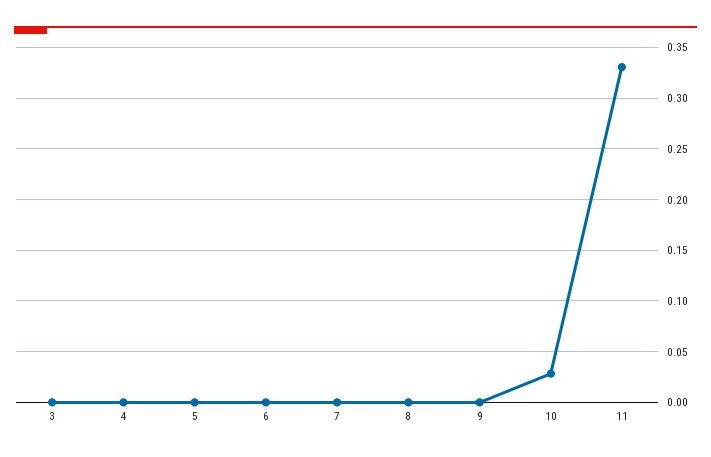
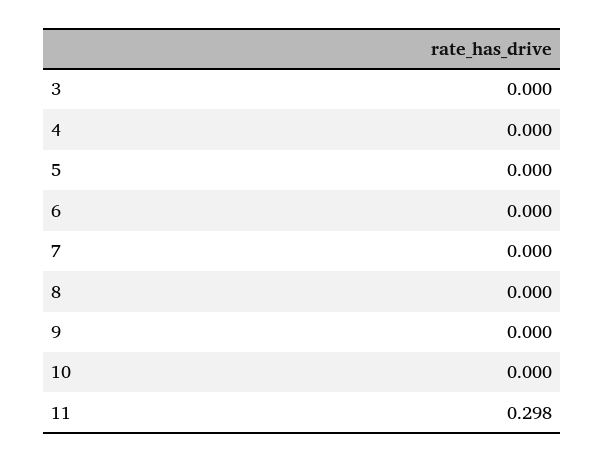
  {
    "3": 0,
    "4": 0,
    "5": 0,
    "6": 0,
    "7": 0,
    "8": 0,
    "9": 0,
-   "10": 0.03,
+   "10": 0,
-   "11": 0.33
+   "11": 0.298
  }

